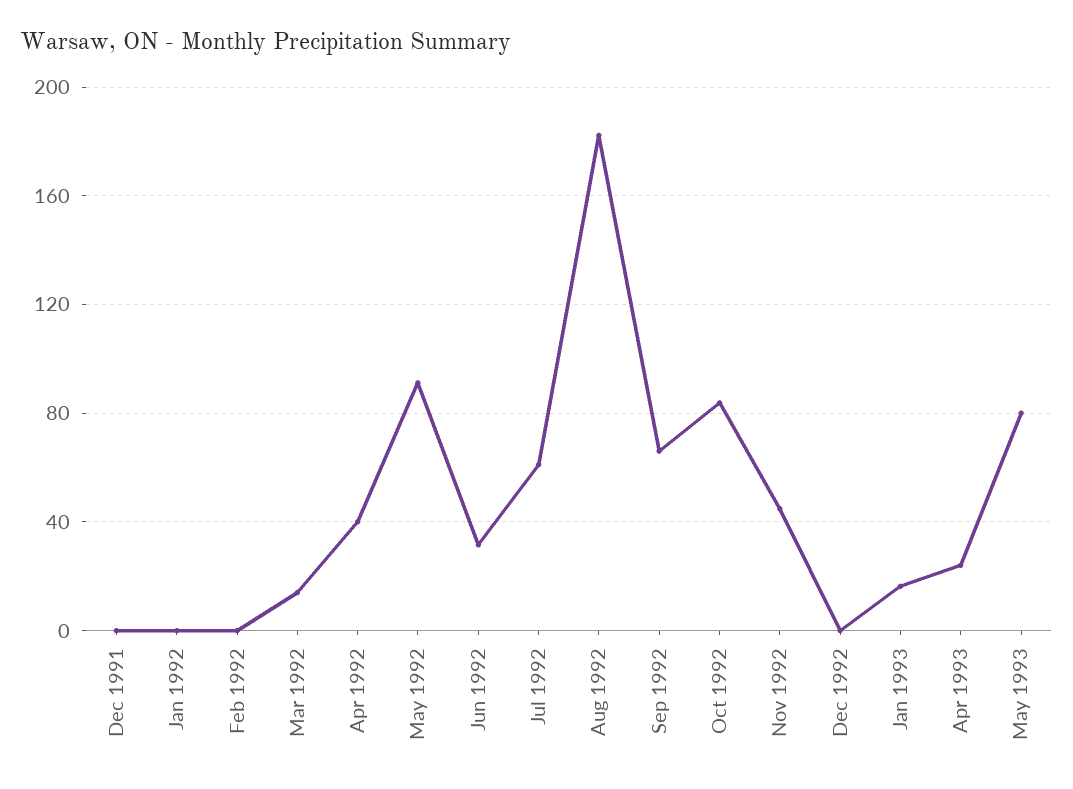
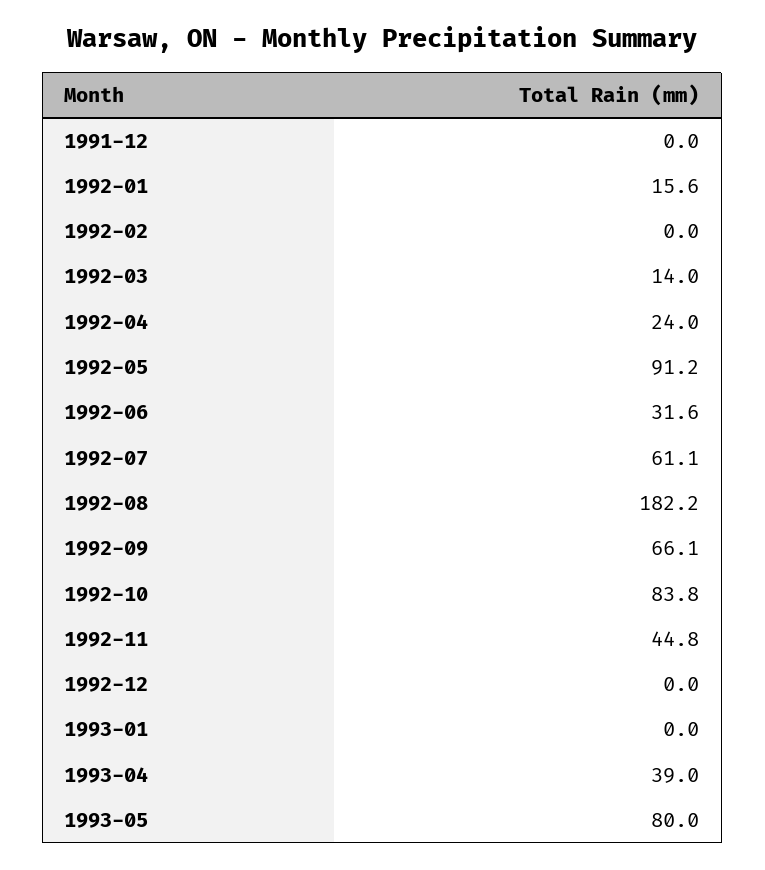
  {
    "Dec 1991": 0,
-   "Jan 1992": 0,
+   "Jan 1992": 15.6,
    "Feb 1992": 0,
    "Mar 1992": 14,
-   "Apr 1992": 40,
+   "Apr 1992": 24,
    "May 1992": 91.2,
    "Jun 1992": 31.6,
    "Jul 1992": 61.1,
    "Aug 1992": 182.2,
    "Sep 1992": 66.1,
    "Oct 1992": 83.8,
    "Nov 1992": 44.8,
    "Dec 1992": 0,
-   "Jan 1993": 15,
+   "Jan 1993": 0,
-   "Apr 1993": 25,
+   "Apr 1993": 39,
    "May 1993": 80
  }

